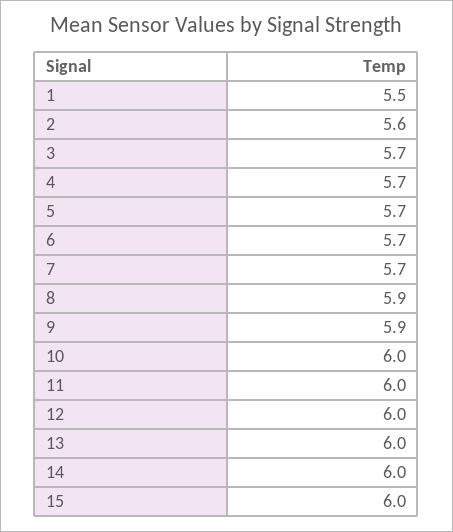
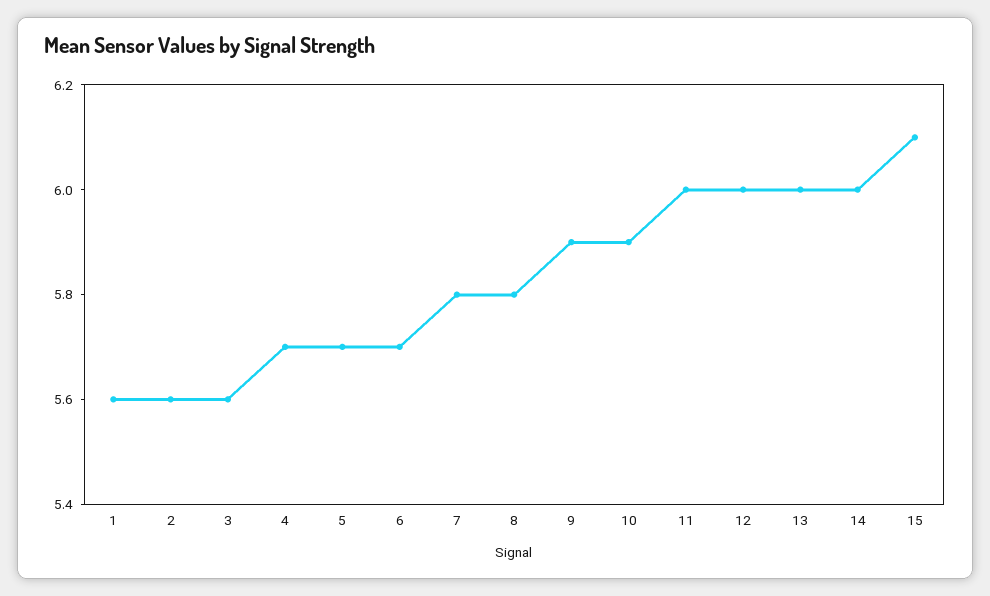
  {
-   "1": 5.5,
+   "1": 5.6,
    "2": 5.6,
-   "3": 5.7,
+   "3": 5.6,
    "4": 5.7,
    "5": 5.7,
    "6": 5.7,
-   "7": 5.7,
+   "7": 5.8,
-   "8": 5.9,
+   "8": 5.8,
    "9": 5.9,
-   "10": 6,
+   "10": 5.9,
    "11": 6,
    "12": 6,
    "13": 6,
    "14": 6,
-   "15": 6
+   "15": 6.1
  }

